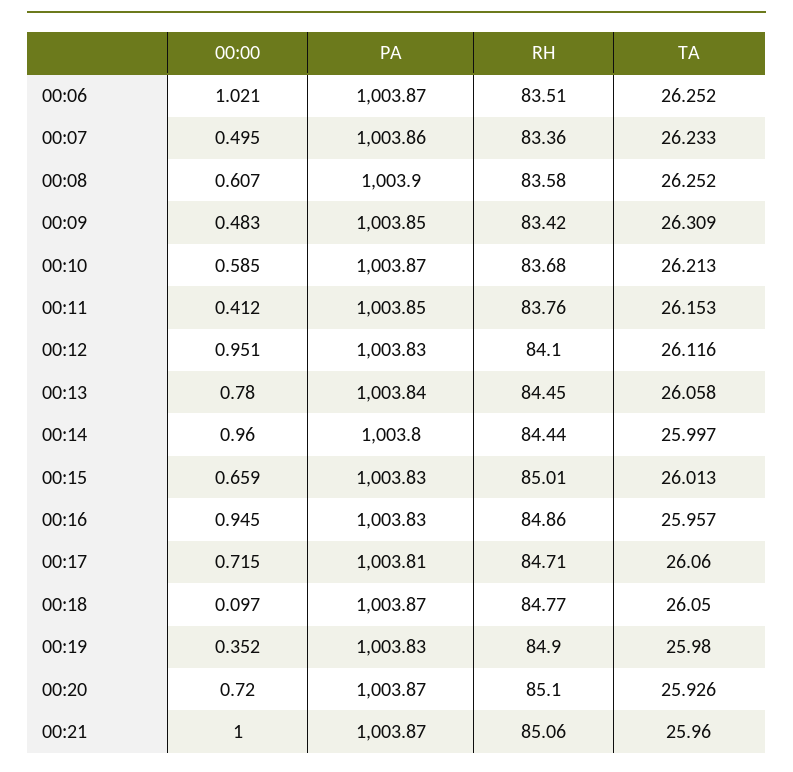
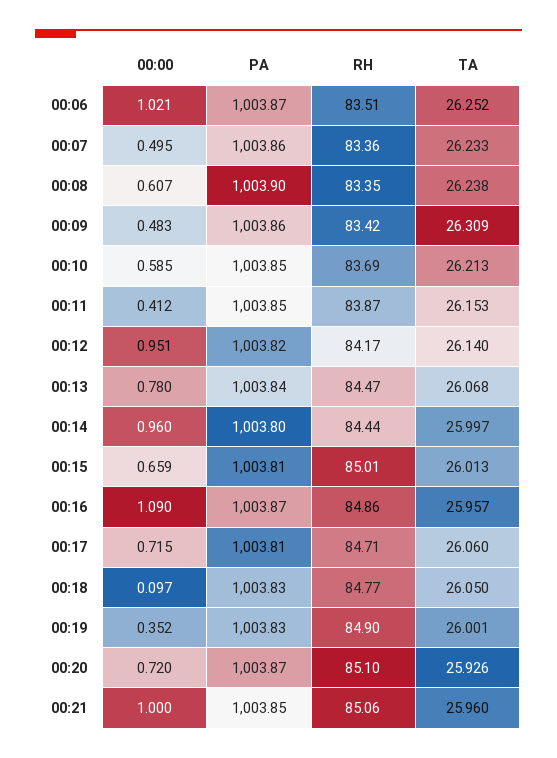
  {
    "00:00": {
      "00:06": 1.021,
      "00:07": 0.495,
      "00:08": 0.607,
      "00:09": 0.483,
      "00:10": 0.585,
      "00:11": 0.412,
      "00:12": 0.951,
      "00:13": 0.78,
      "00:14": 0.96,
      "00:15": 0.659,
-     "00:16": 0.945,
+     "00:16": 1.09,
      "00:17": 0.715,
      "00:18": 0.097,
      "00:19": 0.352,
      "00:20": 0.72,
      "00:21": 1
    },
    "PA": {
      "00:06": 1003.87,
      "00:07": 1003.86,
      "00:08": 1003.9,
-     "00:09": 1003.85,
+     "00:09": 1003.86,
-     "00:10": 1003.87,
+     "00:10": 1003.85,
      "00:11": 1003.85,
-     "00:12": 1003.83,
+     "00:12": 1003.82,
      "00:13": 1003.84,
      "00:14": 1003.8,
-     "00:15": 1003.83,
+     "00:15": 1003.81,
-     "00:16": 1003.83,
+     "00:16": 1003.87,
      "00:17": 1003.81,
-     "00:18": 1003.87,
+     "00:18": 1003.83,
      "00:19": 1003.83,
      "00:20": 1003.87,
-     "00:21": 1003.87
+     "00:21": 1003.85
    },
    "RH": {
      "00:06": 83.51,
      "00:07": 83.36,
-     "00:08": 83.58,
+     "00:08": 83.35,
      "00:09": 83.42,
-     "00:10": 83.68,
+     "00:10": 83.69,
-     "00:11": 83.76,
+     "00:11": 83.87,
-     "00:12": 84.1,
+     "00:12": 84.17,
-     "00:13": 84.45,
+     "00:13": 84.47,
      "00:14": 84.44,
      "00:15": 85.01,
      "00:16": 84.86,
      "00:17": 84.71,
      "00:18": 84.77,
      "00:19": 84.9,
      "00:20": 85.1,
      "00:21": 85.06
    },
    "TA": {
      "00:06": 26.252,
      "00:07": 26.233,
-     "00:08": 26.252,
+     "00:08": 26.238,
      "00:09": 26.309,
      "00:10": 26.213,
      "00:11": 26.153,
-     "00:12": 26.116,
+     "00:12": 26.14,
-     "00:13": 26.058,
+     "00:13": 26.068,
      "00:14": 25.997,
      "00:15": 26.013,
      "00:16": 25.957,
      "00:17": 26.06,
      "00:18": 26.05,
-     "00:19": 25.98,
+     "00:19": 26.001,
      "00:20": 25.926,
      "00:21": 25.96
    }
  }

